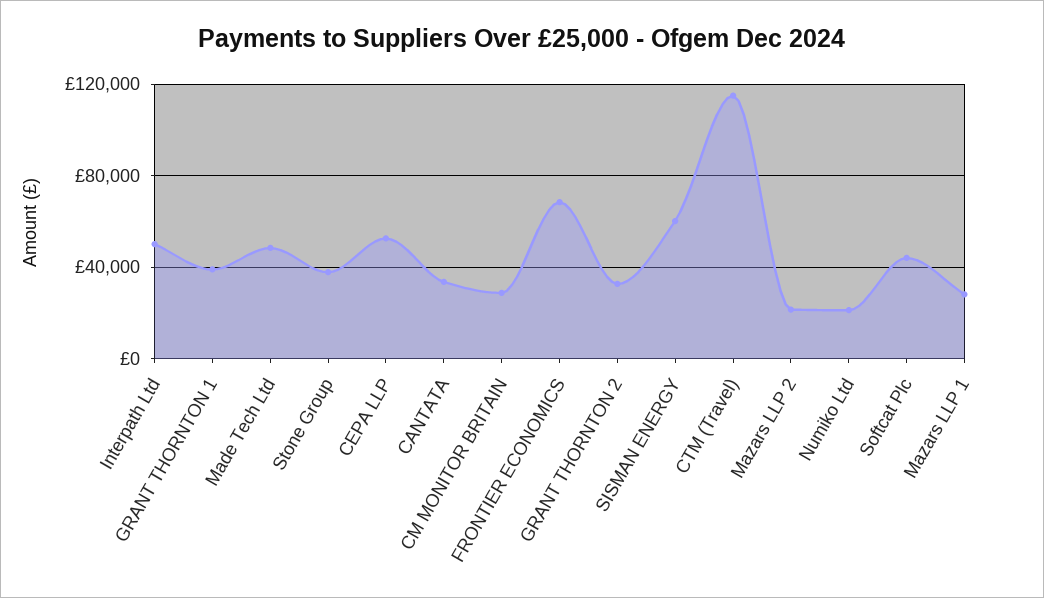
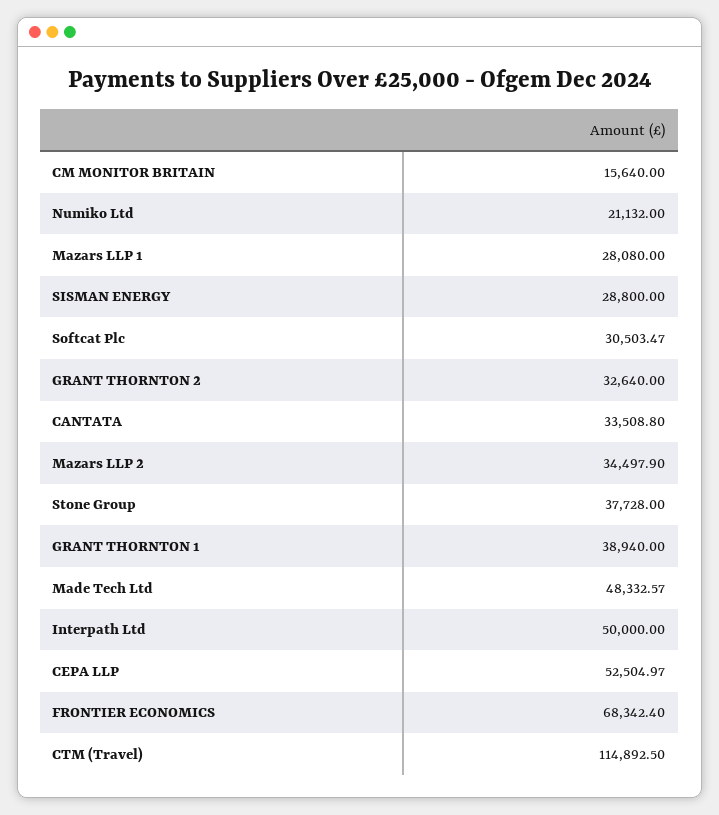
  {
    "Interpath Ltd": 50000,
    "GRANT THORNTON 1": 38940,
    "Made Tech Ltd": 48332.57,
    "Stone Group": 37728,
    "CEPA LLP": 52504.97,
    "CANTATA": 33508.8,
-   "CM MONITOR BRITAIN": 30000,
+   "CM MONITOR BRITAIN": 15640,
    "FRONTIER ECONOMICS": 68342.4,
    "GRANT THORNTON 2": 32640,
-   "SISMAN ENERGY": 60000,
+   "SISMAN ENERGY": 28800,
    "CTM (Travel)": 114892.5,
-   "Mazars LLP 2": 20000,
+   "Mazars LLP 2": 34497.9,
    "Numiko Ltd": 21132,
-   "Softcat Plc": 45000,
+   "Softcat Plc": 30503.47,
    "Mazars LLP 1": 28080
  }

